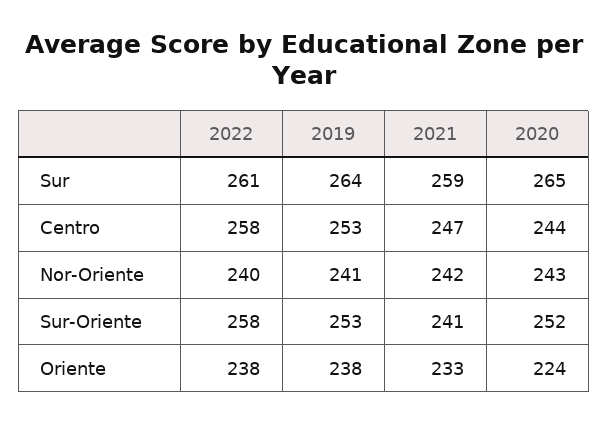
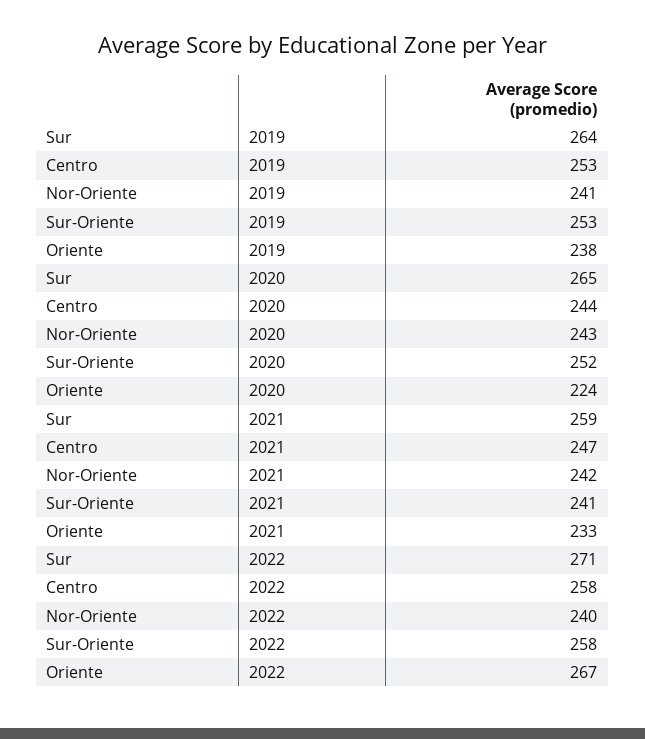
  {
    "2022": {
-     "Sur": 261,
+     "Sur": 271,
      "Centro": 258,
      "Nor-Oriente": 240,
      "Sur-Oriente": 258,
-     "Oriente": 238
+     "Oriente": 267
    },
    "2019": {
      "Sur": 264,
      "Centro": 253,
      "Nor-Oriente": 241,
      "Sur-Oriente": 253,
      "Oriente": 238
    },
    "2021": {
      "Sur": 259,
      "Centro": 247,
      "Nor-Oriente": 242,
      "Sur-Oriente": 241,
      "Oriente": 233
    },
    "2020": {
      "Sur": 265,
      "Centro": 244,
      "Nor-Oriente": 243,
      "Sur-Oriente": 252,
      "Oriente": 224
    }
  }

